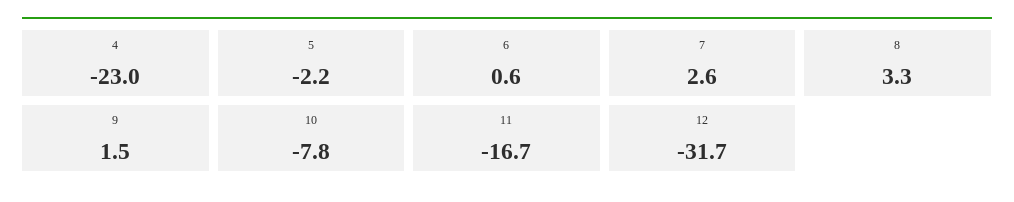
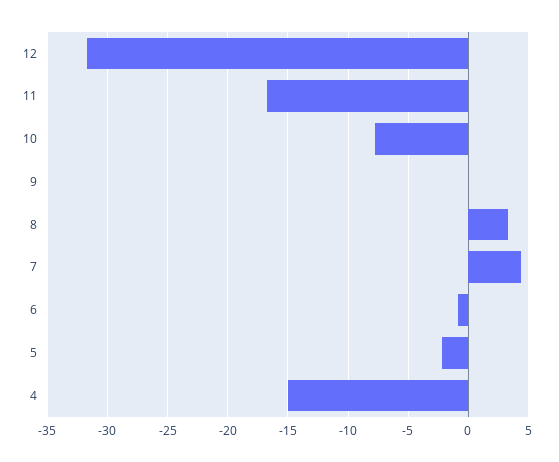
  {
-   "4": -23,
+   "4": -15,
    "5": -2.2,
-   "6": 0.6,
+   "6": -1,
-   "7": 2.6,
+   "7": 4.5,
    "8": 3.3,
-   "9": 1.5,
+   "9": 0,
    "10": -7.8,
    "11": -16.7,
    "12": -31.7
  }

